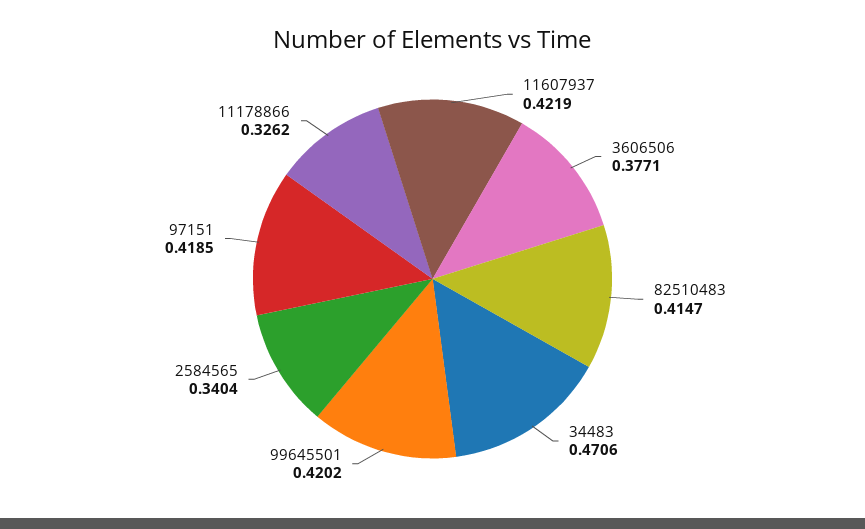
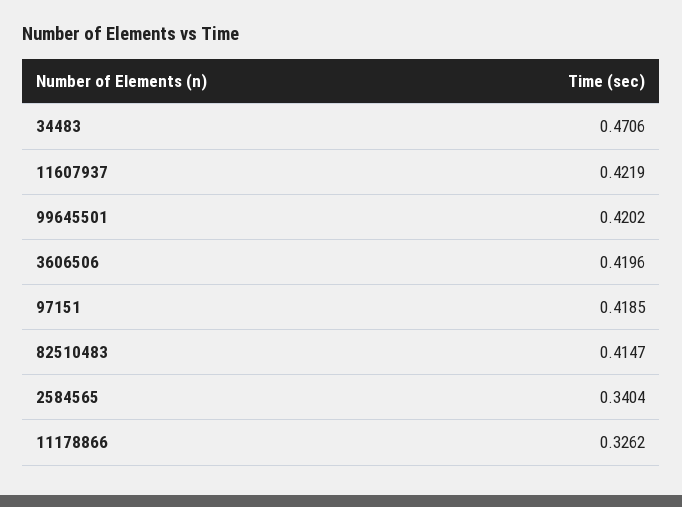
  {
    "11607937": 0.4219,
-   "3606506": 0.3771,
+   "3606506": 0.4196,
    "82510483": 0.4147,
    "34483": 0.4706,
    "99645501": 0.4202,
    "2584565": 0.3404,
    "97151": 0.4185,
    "11178866": 0.3262
  }

